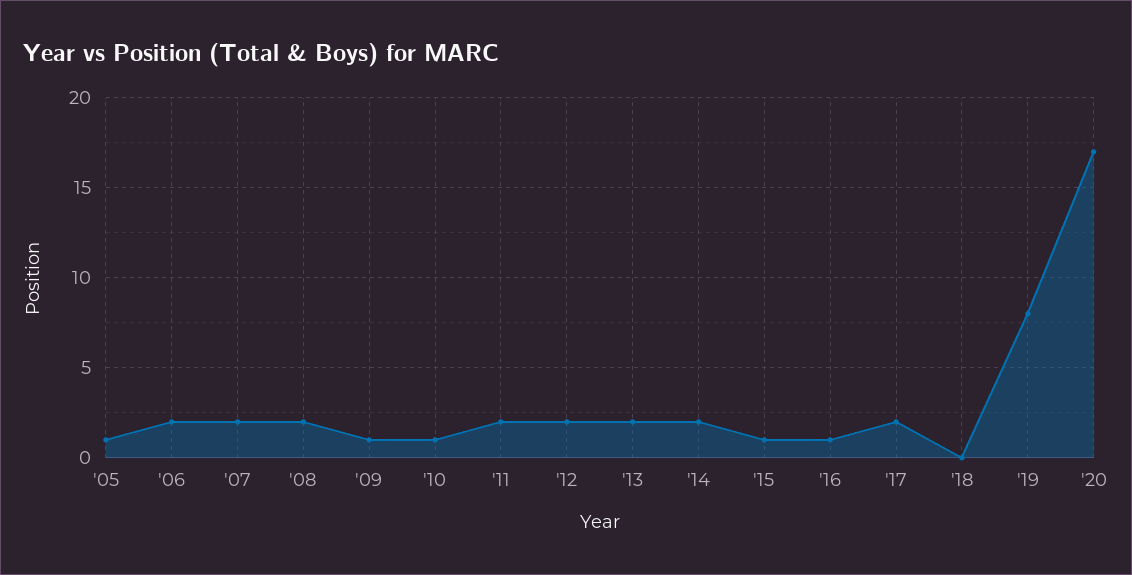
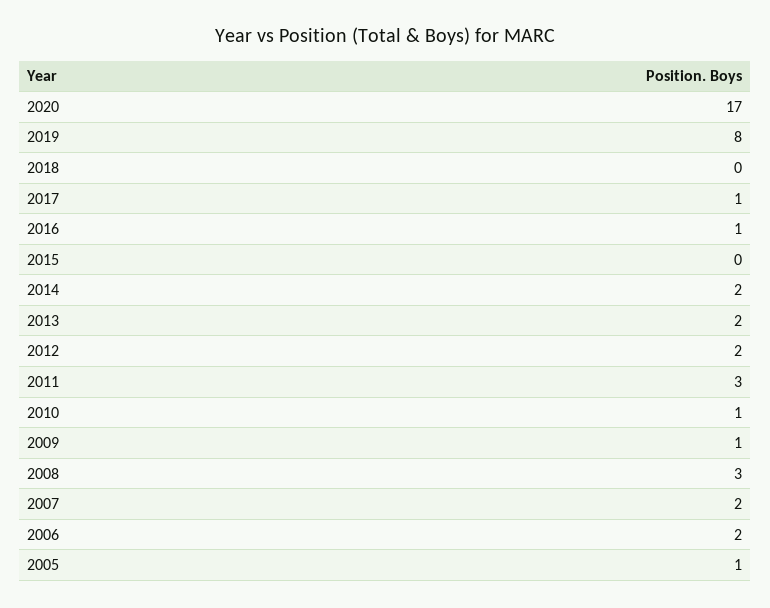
  {
    "'05": 1,
    "'06": 2,
    "'07": 2,
-   "'08": 2,
+   "'08": 3,
    "'09": 1,
    "'10": 1,
-   "'11": 2,
+   "'11": 3,
    "'12": 2,
    "'13": 2,
    "'14": 2,
-   "'15": 1,
+   "'15": 0,
    "'16": 1,
-   "'17": 2,
+   "'17": 1,
    "'18": 0,
    "'19": 8,
    "'20": 17
  }

